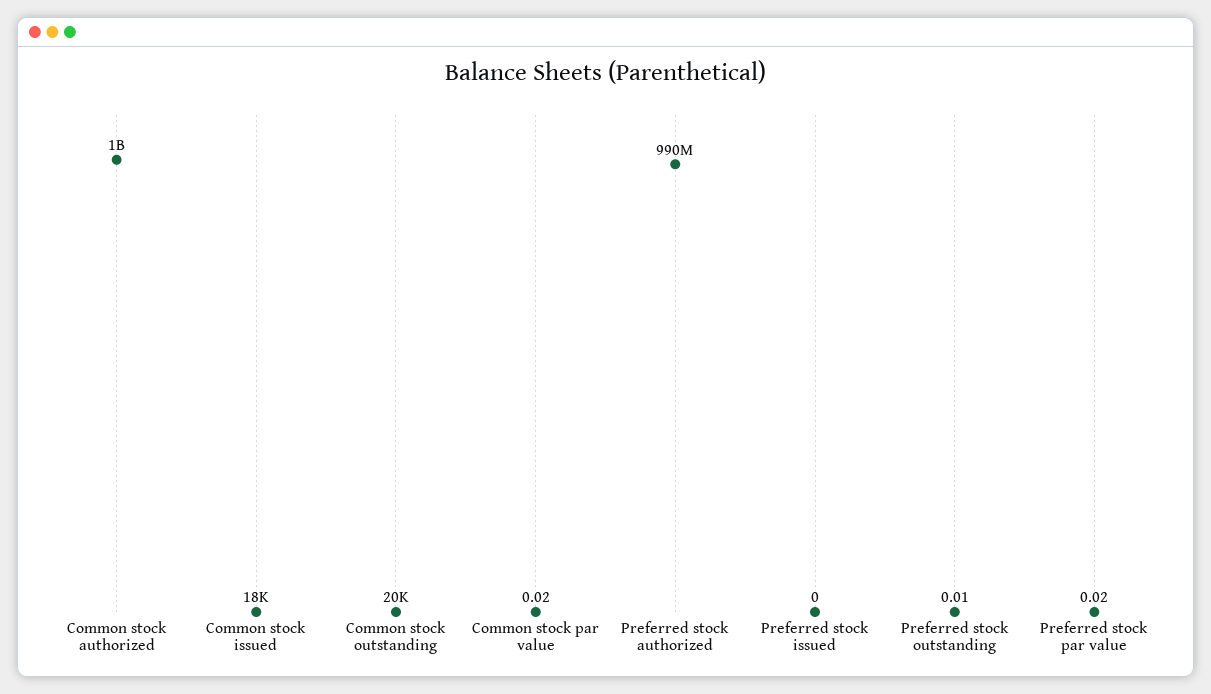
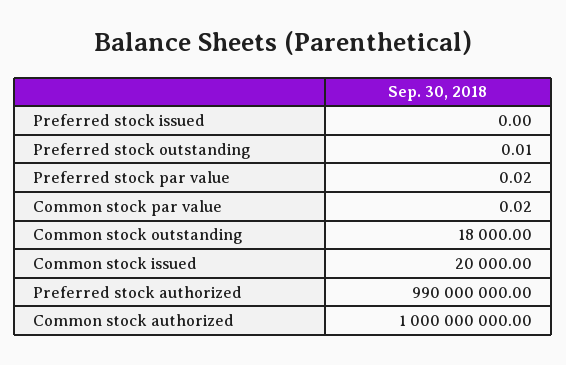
  {
    "Common stock authorized": 1000000000,
-   "Common stock issued": 18000,
+   "Common stock issued": 20000,
-   "Common stock outstanding": 20000,
+   "Common stock outstanding": 18000,
    "Common stock par value": 0.02,
    "Preferred stock authorized": 990000000,
    "Preferred stock issued": 0,
    "Preferred stock outstanding": 0.01,
    "Preferred stock par value": 0.02
  }

